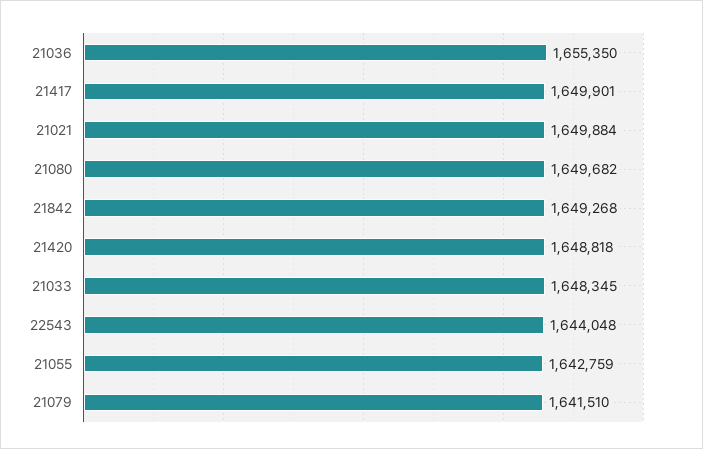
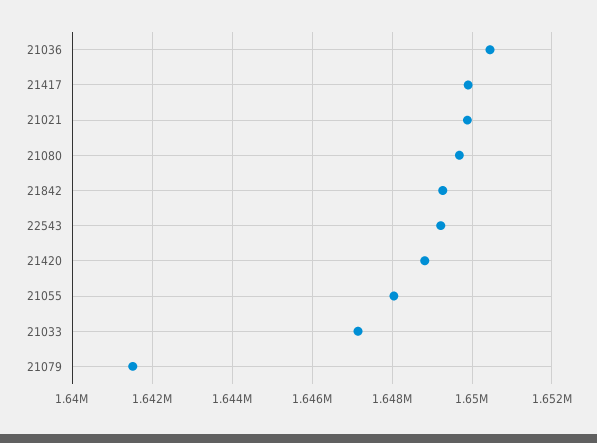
  {
-   "21036": 1655350,
+   "21036": 1650400,
    "21417": 1649901,
    "21021": 1649884,
    "21080": 1649682,
    "21842": 1649268,
    "21420": 1648818,
-   "21033": 1648345,
+   "21033": 1647200,
-   "22543": 1644048,
+   "22543": 1649200,
-   "21055": 1642759,
+   "21055": 1648000,
    "21079": 1641510
  }

